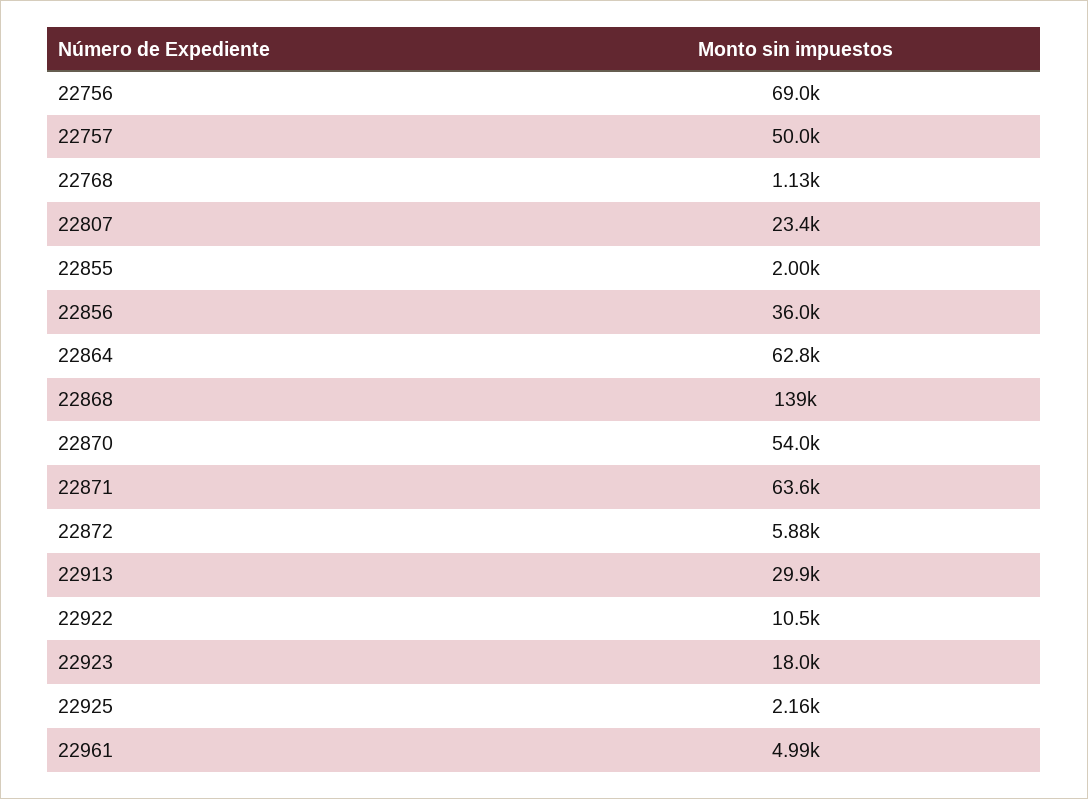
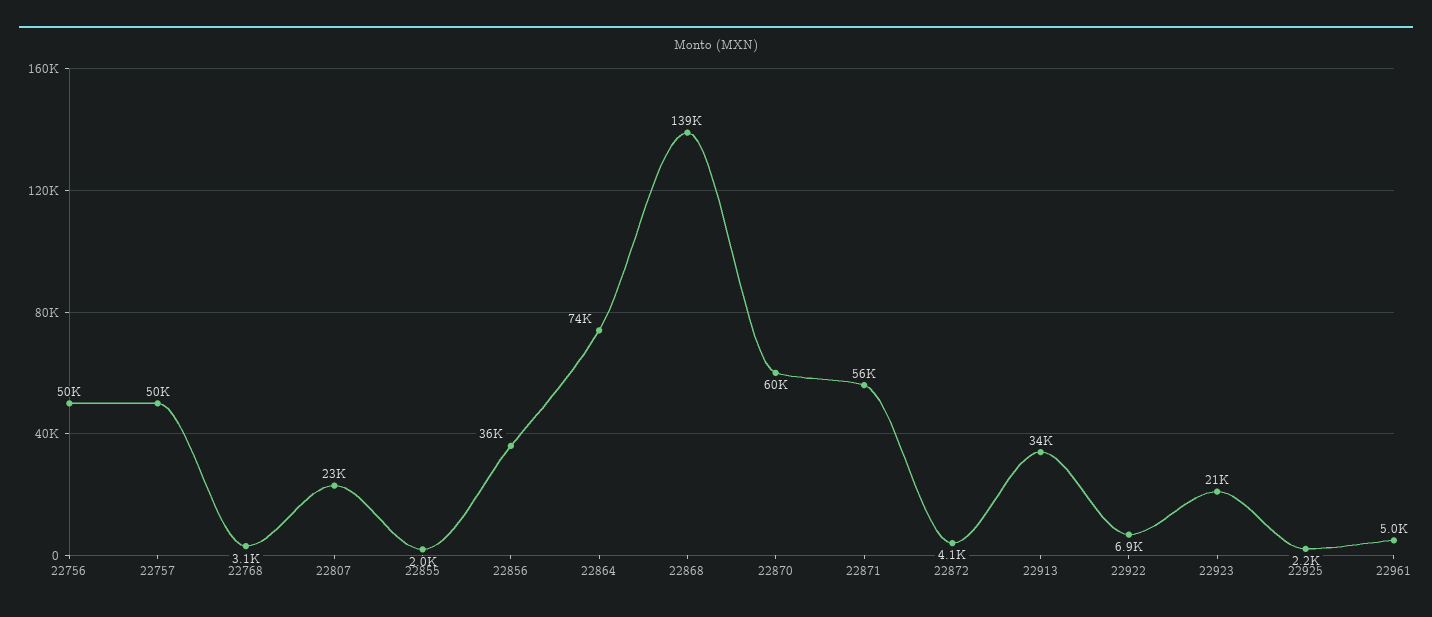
  {
-   "22756": 69000,
+   "22756": 50000,
    "22757": 50000,
-   "22768": 1130,
+   "22768": 3100,
    "22807": 23400,
    "22855": 2000,
    "22856": 36000,
-   "22864": 62800,
+   "22864": 74000,
    "22868": 139000,
-   "22870": 54000,
+   "22870": 60000,
-   "22871": 63600,
+   "22871": 56000,
-   "22872": 5880,
+   "22872": 4100,
-   "22913": 29900,
+   "22913": 34000,
-   "22922": 10500,
+   "22922": 6900,
-   "22923": 18000,
+   "22923": 21000,
    "22925": 2160,
    "22961": 4990
  }

